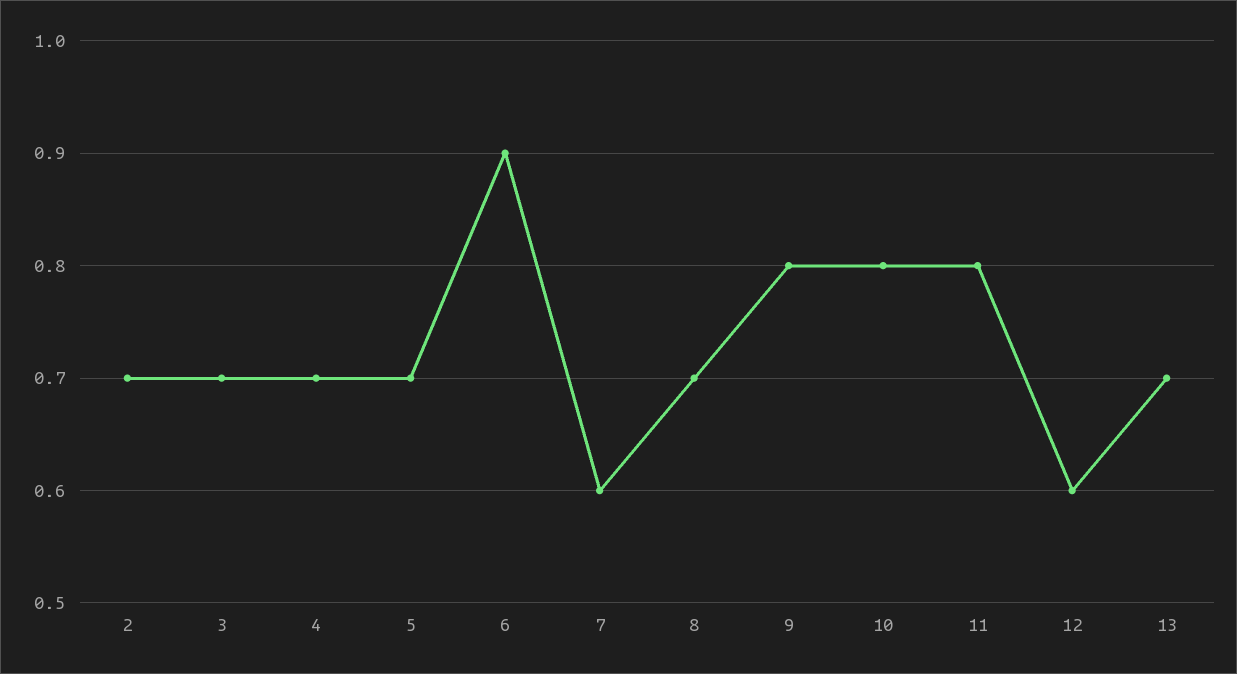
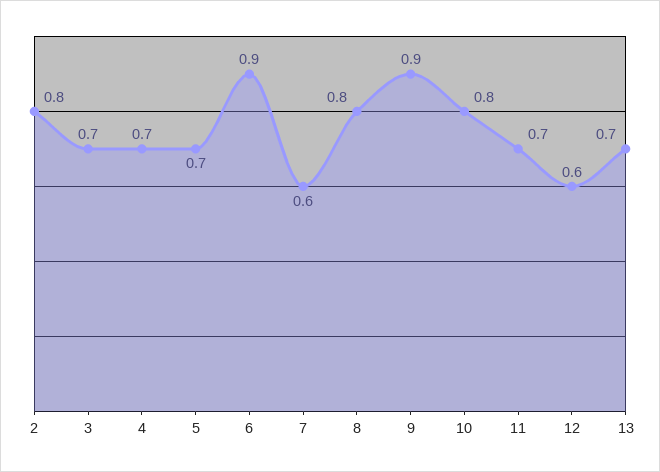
  {
-   "2": 0.7,
+   "2": 0.8,
    "3": 0.7,
    "4": 0.7,
    "5": 0.7,
    "6": 0.9,
    "7": 0.6,
-   "8": 0.7,
+   "8": 0.8,
-   "9": 0.8,
+   "9": 0.9,
    "10": 0.8,
-   "11": 0.8,
+   "11": 0.7,
    "12": 0.6,
    "13": 0.7
  }

